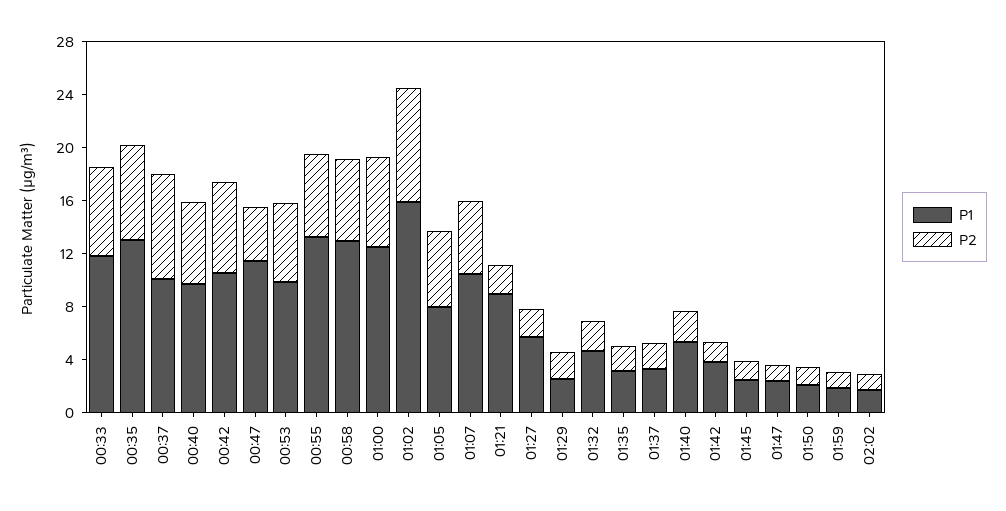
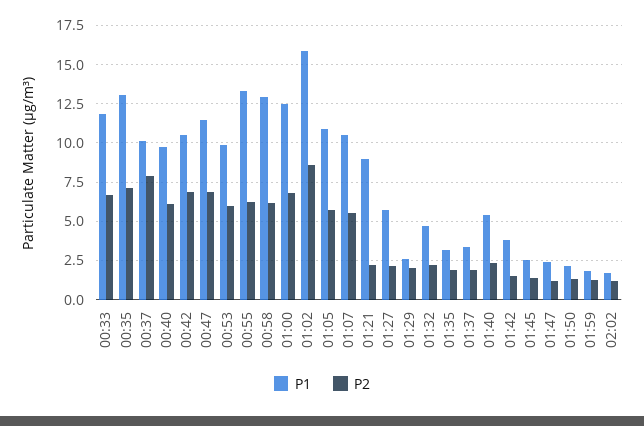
  {
    "P1": {
      "00:33": 12,
      "00:35": 13,
      "00:37": 10,
      "00:40": 10,
      "00:42": 10.5,
      "00:47": 11.5,
      "00:53": 10,
      "00:55": 13.5,
      "00:58": 13,
      "01:00": 12.5,
      "01:02": 16,
-     "01:05": 8,
+     "01:05": 11,
      "01:07": 10.5,
      "01:21": 9,
      "01:27": 5.5,
      "01:29": 2.5,
      "01:32": 4.5,
      "01:35": 3,
      "01:37": 3.5,
      "01:40": 5.5,
      "01:42": 4,
      "01:45": 2.5,
      "01:47": 2.5,
      "01:50": 2,
      "01:59": 2,
      "02:02": 1.5
    },
    "P2": {
      "00:33": 6.5,
      "00:35": 7,
      "00:37": 8,
      "00:40": 6,
      "00:42": 7,
-     "00:47": 4,
+     "00:47": 7,
      "00:53": 6,
      "00:55": 6.5,
      "00:58": 6,
      "01:00": 7,
      "01:02": 8.5,
      "01:05": 5.5,
      "01:07": 5.5,
      "01:21": 2,
      "01:27": 2,
      "01:29": 2,
      "01:32": 2,
      "01:35": 2,
      "01:37": 2,
      "01:40": 2.5,
      "01:42": 1.5,
      "01:45": 1.5,
      "01:47": 1,
      "01:50": 1.5,
      "01:59": 1.5,
      "02:02": 1
    }
  }

